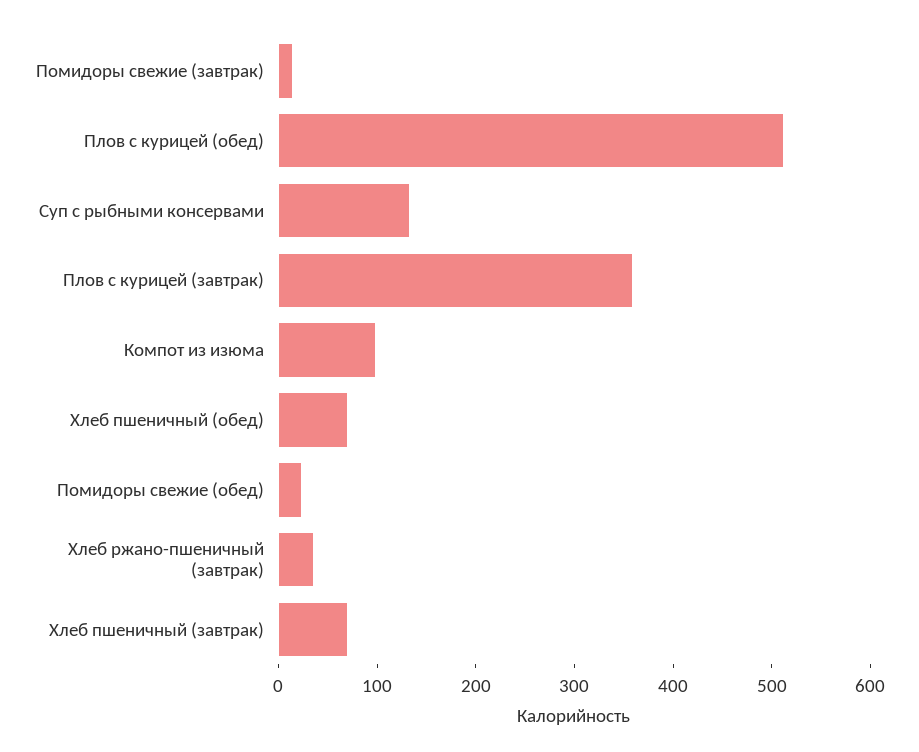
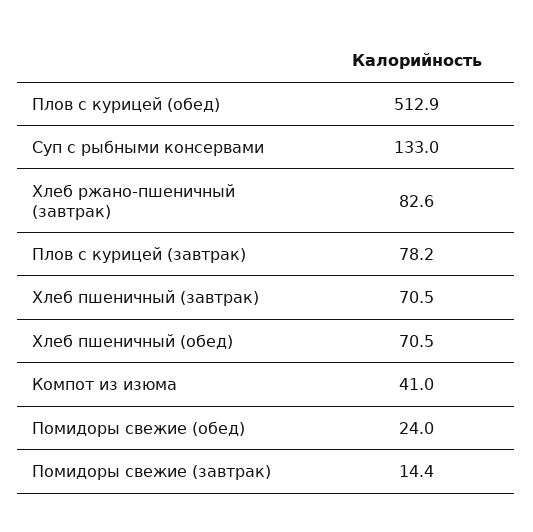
  {
    "Помидоры свежие (завтрак)": 14.4,
    "Плов с курицей (обед)": 512.9,
    "Суп с рыбными консервами": 133,
-   "Плов с курицей (завтрак)": 360,
+   "Плов с курицей (завтрак)": 78.2,
-   "Компот из изюма": 100,
+   "Компот из изюма": 41,
    "Хлеб пшеничный (обед)": 70.5,
    "Помидоры свежие (обед)": 24,
-   "Хлеб ржано-пшеничный (завтрак)": 40,
+   "Хлеб ржано-пшеничный (завтрак)": 82.6,
    "Хлеб пшеничный (завтрак)": 70.5
  }

